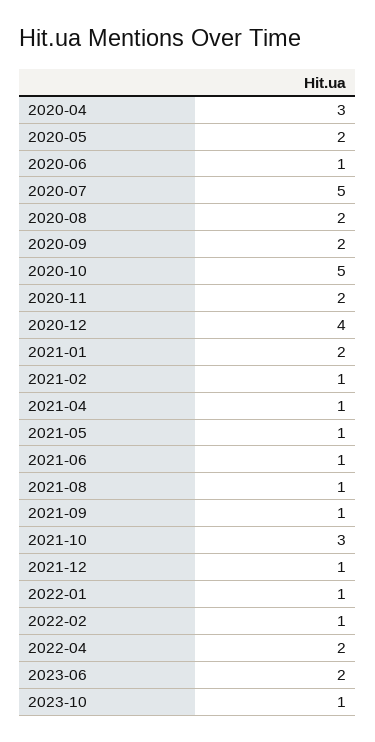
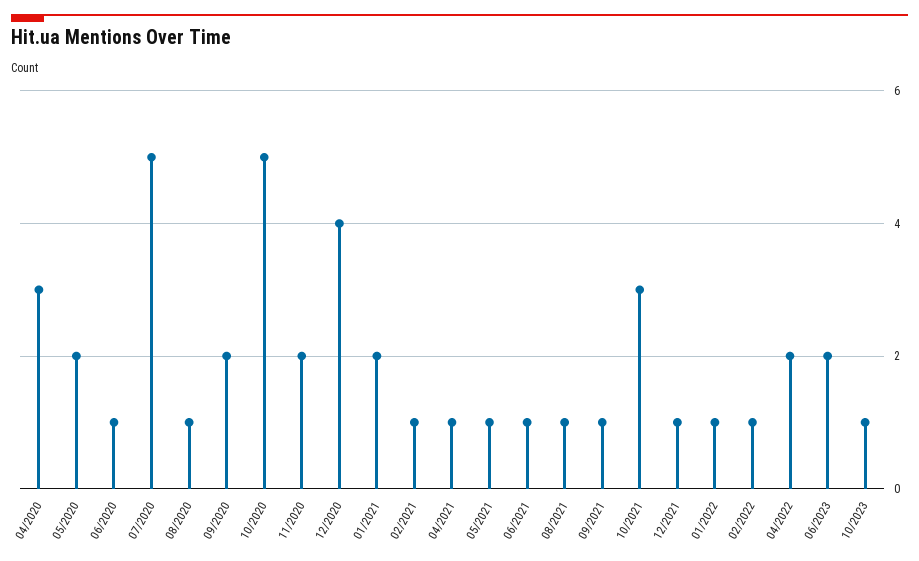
  {
    "2020-04": 3,
    "2020-05": 2,
    "2020-06": 1,
    "2020-07": 5,
-   "2020-08": 2,
+   "2020-08": 1,
    "2020-09": 2,
    "2020-10": 5,
    "2020-11": 2,
    "2020-12": 4,
    "2021-01": 2,
    "2021-02": 1,
    "2021-04": 1,
    "2021-05": 1,
    "2021-06": 1,
    "2021-08": 1,
    "2021-09": 1,
    "2021-10": 3,
    "2021-12": 1,
    "2022-01": 1,
    "2022-02": 1,
    "2022-04": 2,
    "2023-06": 2,
    "2023-10": 1
  }

